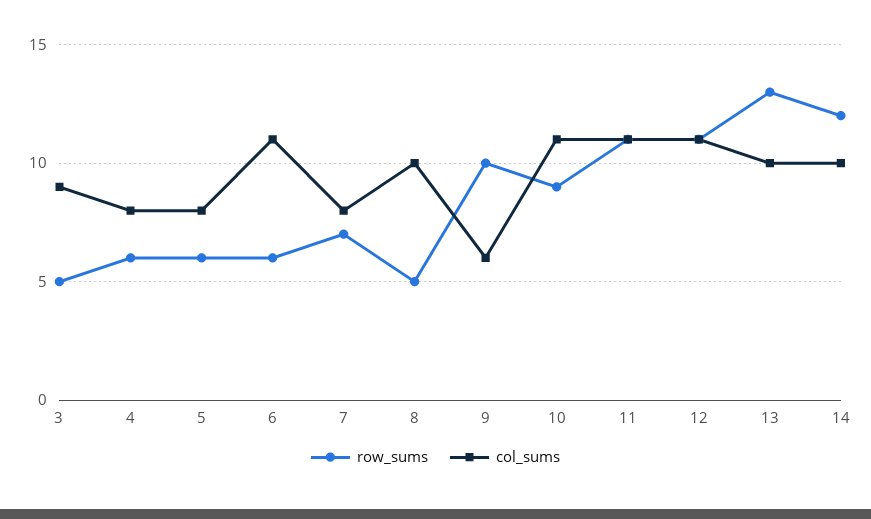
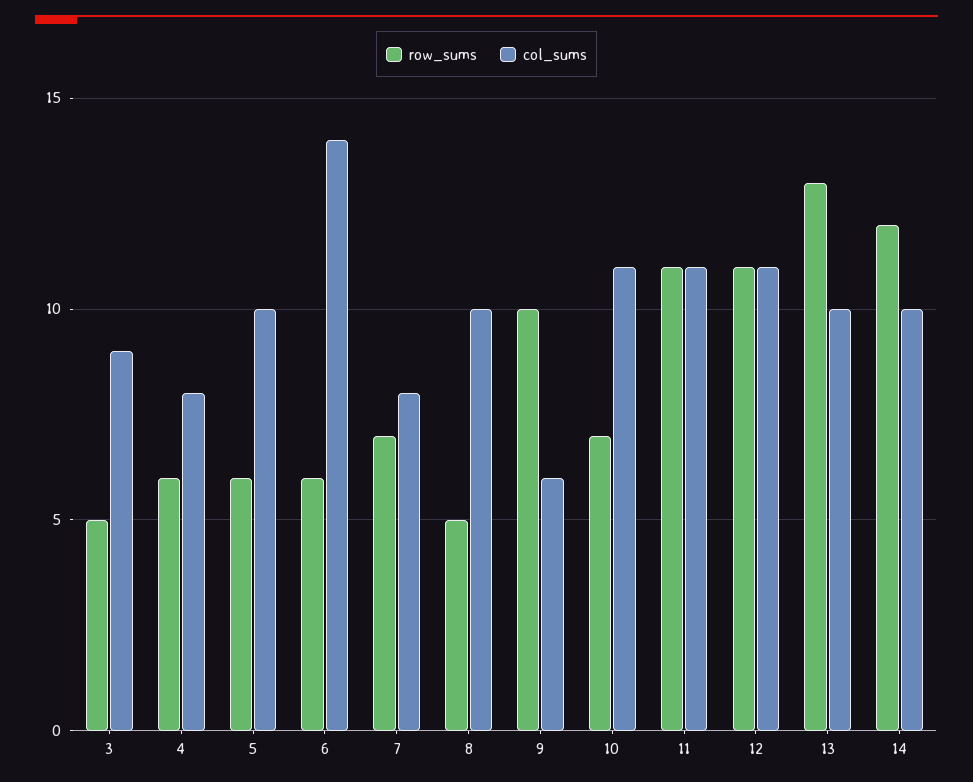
  {
    "row_sums": {
      "3": 5,
      "4": 6,
      "5": 6,
      "6": 6,
      "7": 7,
      "8": 5,
      "9": 10,
-     "10": 9,
+     "10": 7,
      "11": 11,
      "12": 11,
      "13": 13,
      "14": 12
    },
    "col_sums": {
      "3": 9,
      "4": 8,
-     "5": 8,
+     "5": 10,
-     "6": 11,
+     "6": 14,
      "7": 8,
      "8": 10,
      "9": 6,
      "10": 11,
      "11": 11,
      "12": 11,
      "13": 10,
      "14": 10
    }
  }

